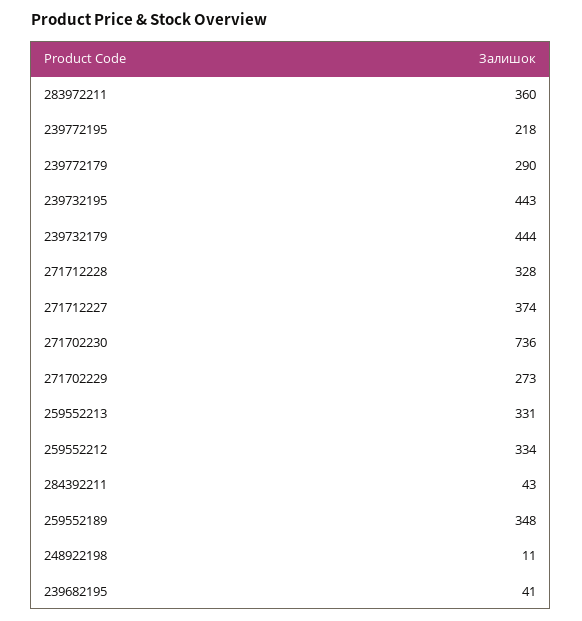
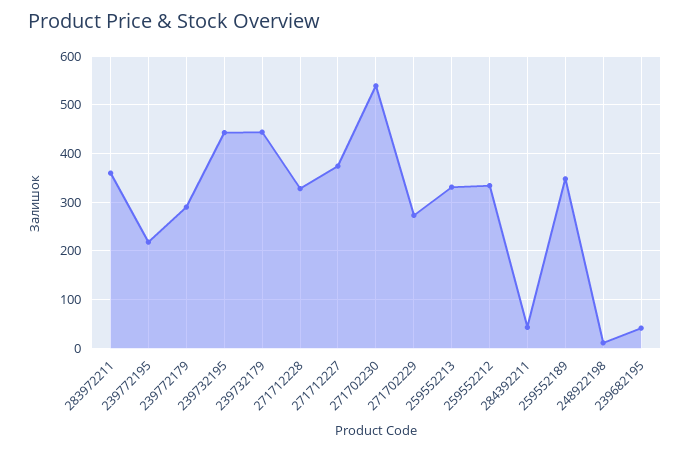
  {
    "283972211": 360,
    "239772195": 218,
    "239772179": 290,
    "239732195": 443,
    "239732179": 444,
    "271712228": 328,
    "271712227": 374,
-   "271702230": 736,
+   "271702230": 540,
    "271702229": 273,
    "259552213": 331,
    "259552212": 334,
    "284392211": 43,
    "259552189": 348,
    "248922198": 11,
    "239682195": 41
  }

